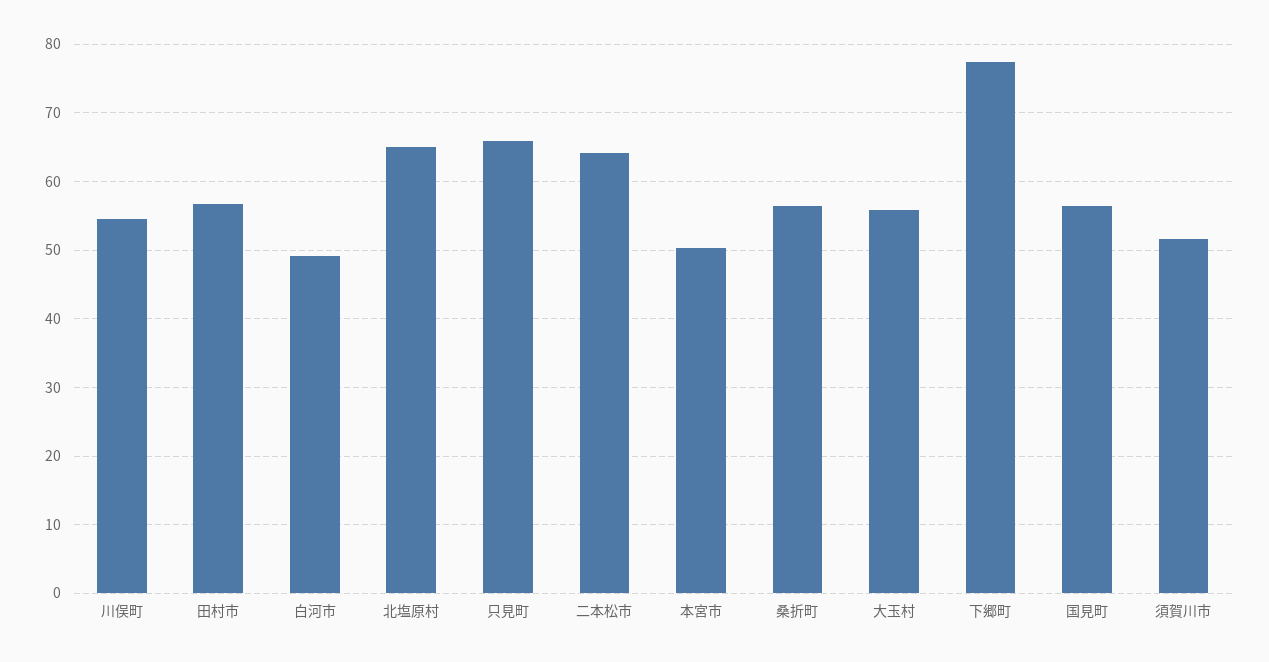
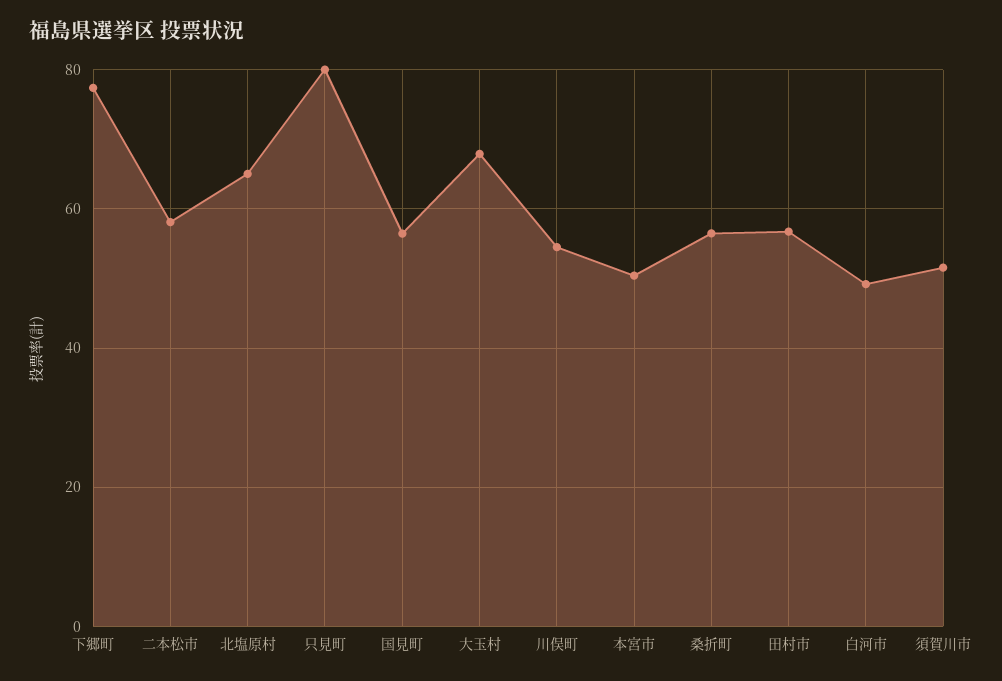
  {
    "川俣町": 54,
    "田村市": 57,
    "白河市": 49,
    "北塩原村": 65,
-   "只見町": 66,
+   "只見町": 80,
-   "二本松市": 64,
+   "二本松市": 58,
    "本宮市": 50,
    "桑折町": 56,
-   "大玉村": 56,
+   "大玉村": 68,
    "下郷町": 77,
    "国見町": 56,
    "須賀川市": 52
  }

